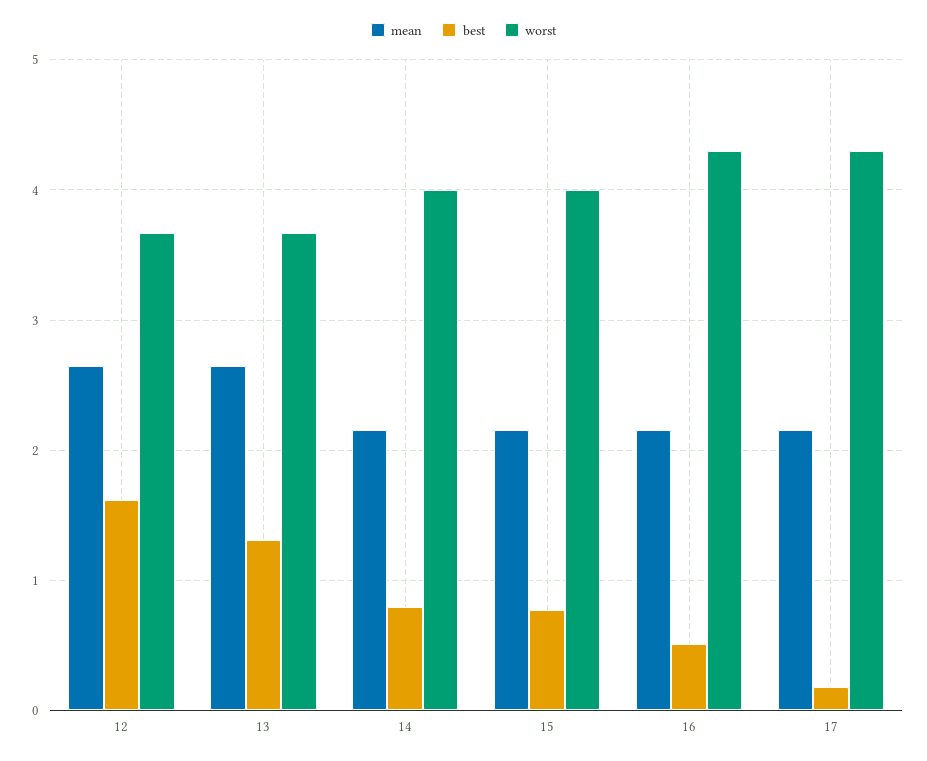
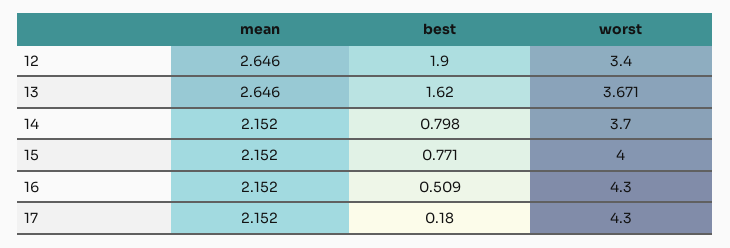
  {
    "mean": {
      "12": 2.646,
      "13": 2.646,
      "14": 2.152,
      "15": 2.152,
      "16": 2.152,
      "17": 2.152
    },
    "best": {
-     "12": 1.6,
+     "12": 1.9,
-     "13": 1.3,
+     "13": 1.62,
      "14": 0.798,
      "15": 0.771,
      "16": 0.509,
      "17": 0.18
    },
    "worst": {
-     "12": 3.7,
+     "12": 3.4,
      "13": 3.671,
-     "14": 4,
+     "14": 3.7,
      "15": 4,
      "16": 4.3,
      "17": 4.3
    }
  }

